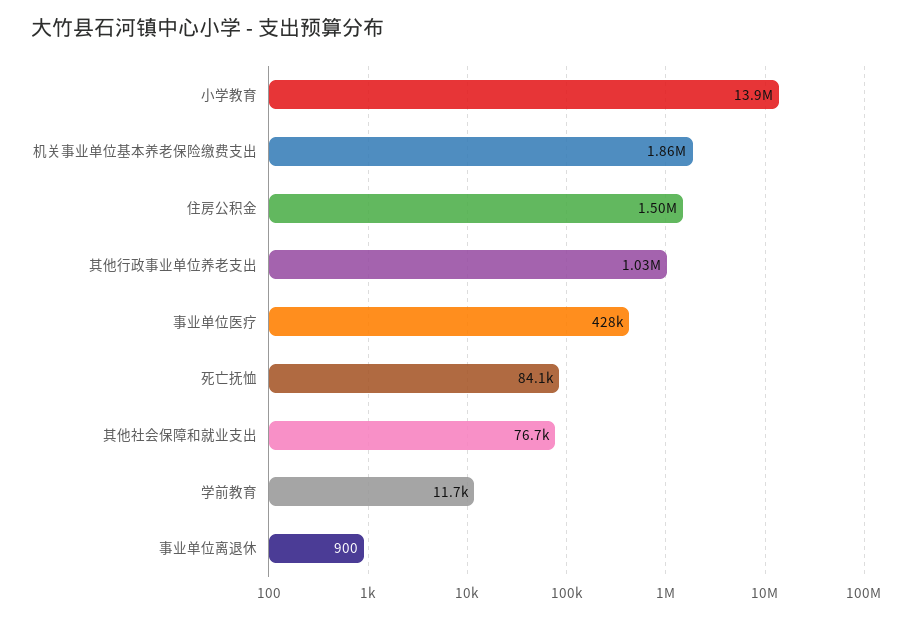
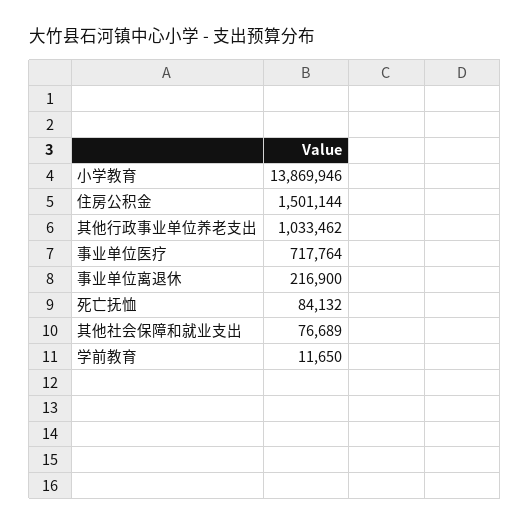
  {
    "小学教育": 13869946,
-   "机关事业单位基本养老保险缴费支出": 1860000,
    "住房公积金": 1501144,
    "其他行政事业单位养老支出": 1033462,
-   "事业单位医疗": 428000,
+   "事业单位医疗": 717764,
    "死亡抚恤": 84132,
    "其他社会保障和就业支出": 76689,
    "学前教育": 11650,
-   "事业单位离退休": 900
+   "事业单位离退休": 216900
  }

